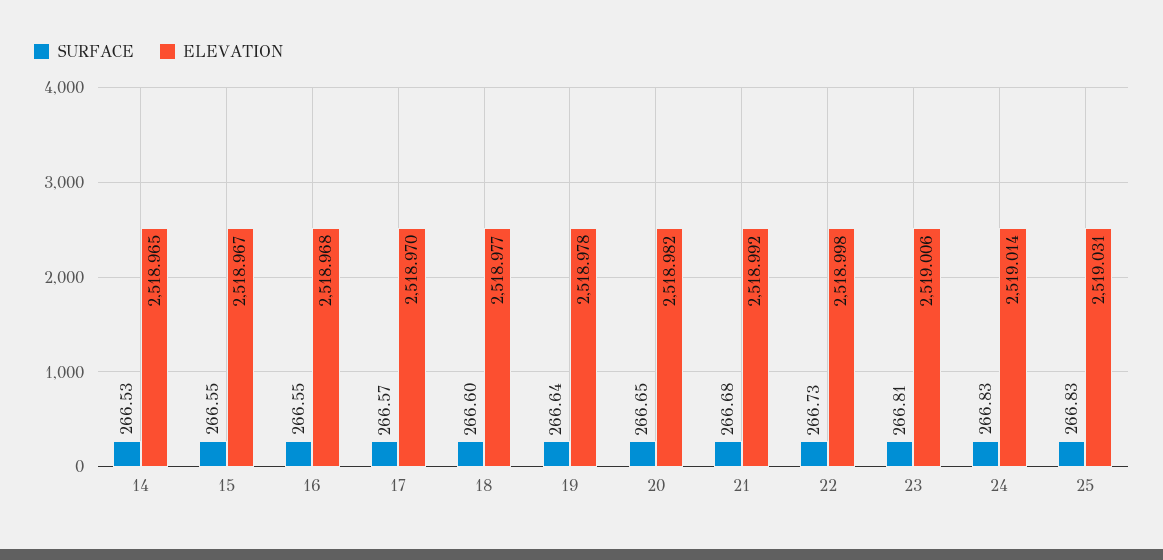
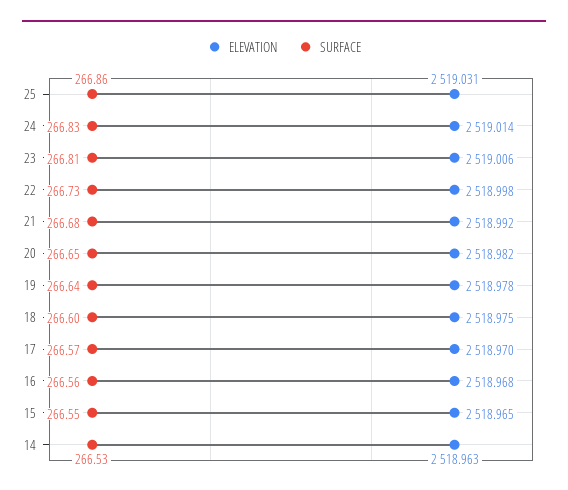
  {
    "SURFACE": {
      "14": 266.53,
      "15": 266.55,
-     "16": 266.55,
+     "16": 266.56,
      "17": 266.57,
      "18": 266.6,
      "19": 266.64,
      "20": 266.65,
      "21": 266.68,
      "22": 266.73,
      "23": 266.81,
      "24": 266.83,
-     "25": 266.83
+     "25": 266.86
    },
    "ELEVATION": {
-     "14": 2518.965,
+     "14": 2518.963,
-     "15": 2518.967,
+     "15": 2518.965,
      "16": 2518.968,
      "17": 2518.97,
-     "18": 2518.977,
+     "18": 2518.975,
      "19": 2518.978,
      "20": 2518.982,
      "21": 2518.992,
      "22": 2518.998,
      "23": 2519.006,
      "24": 2519.014,
      "25": 2519.031
    }
  }

